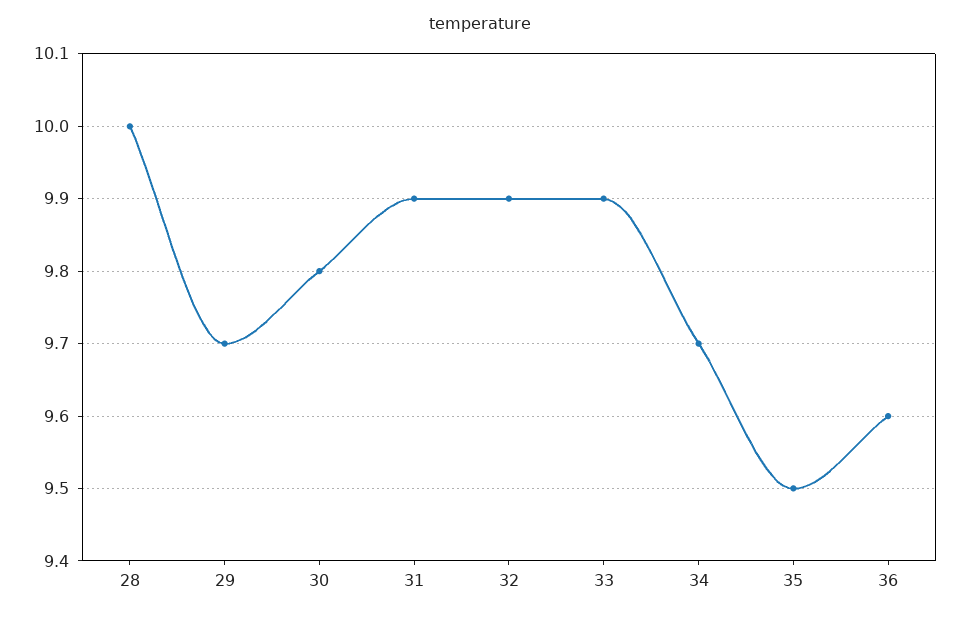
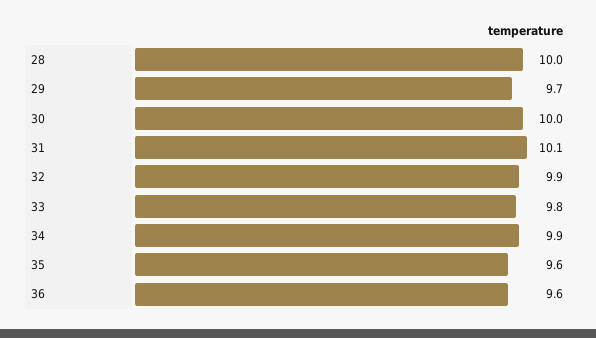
  {
    "28": 10,
    "29": 9.7,
-   "30": 9.8,
+   "30": 10,
-   "31": 9.9,
+   "31": 10.1,
    "32": 9.9,
-   "33": 9.9,
+   "33": 9.8,
-   "34": 9.7,
+   "34": 9.9,
-   "35": 9.5,
+   "35": 9.6,
    "36": 9.6
  }

